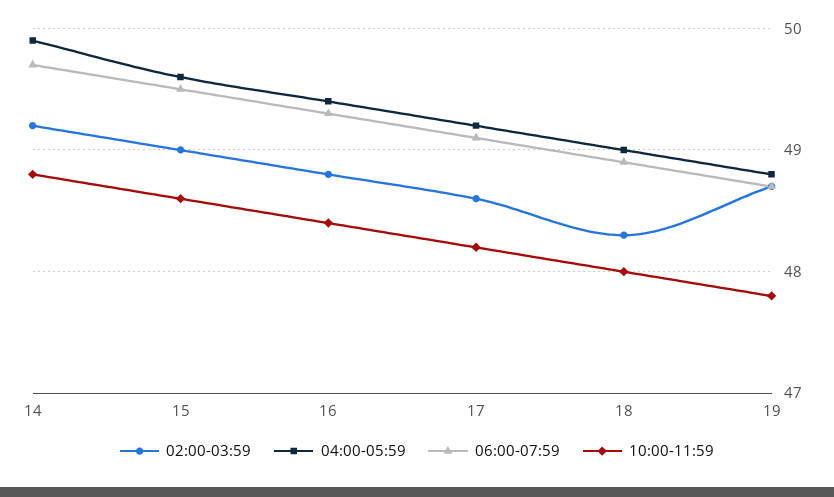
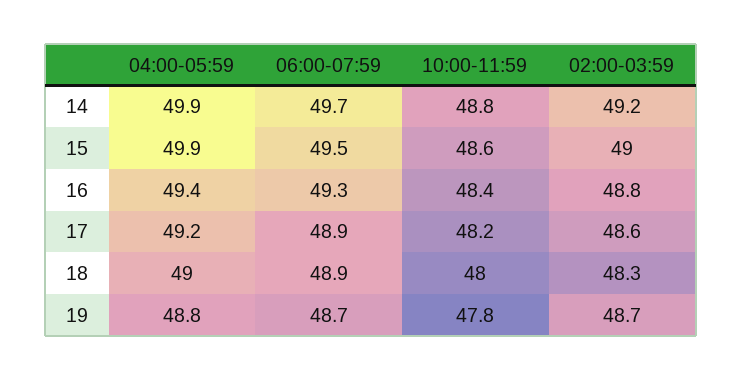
  {
    "02:00-03:59": {
      "14": 49.2,
      "15": 49,
      "16": 48.8,
      "17": 48.6,
      "18": 48.3,
      "19": 48.7
    },
    "04:00-05:59": {
      "14": 49.9,
-     "15": 49.6,
+     "15": 49.9,
      "16": 49.4,
      "17": 49.2,
      "18": 49,
      "19": 48.8
    },
    "06:00-07:59": {
      "14": 49.7,
      "15": 49.5,
      "16": 49.3,
-     "17": 49.1,
+     "17": 48.9,
      "18": 48.9,
      "19": 48.7
    },
    "10:00-11:59": {
      "14": 48.8,
      "15": 48.6,
      "16": 48.4,
      "17": 48.2,
      "18": 48,
      "19": 47.8
    }
  }

